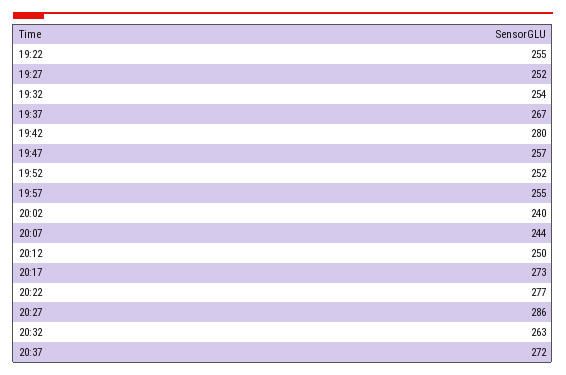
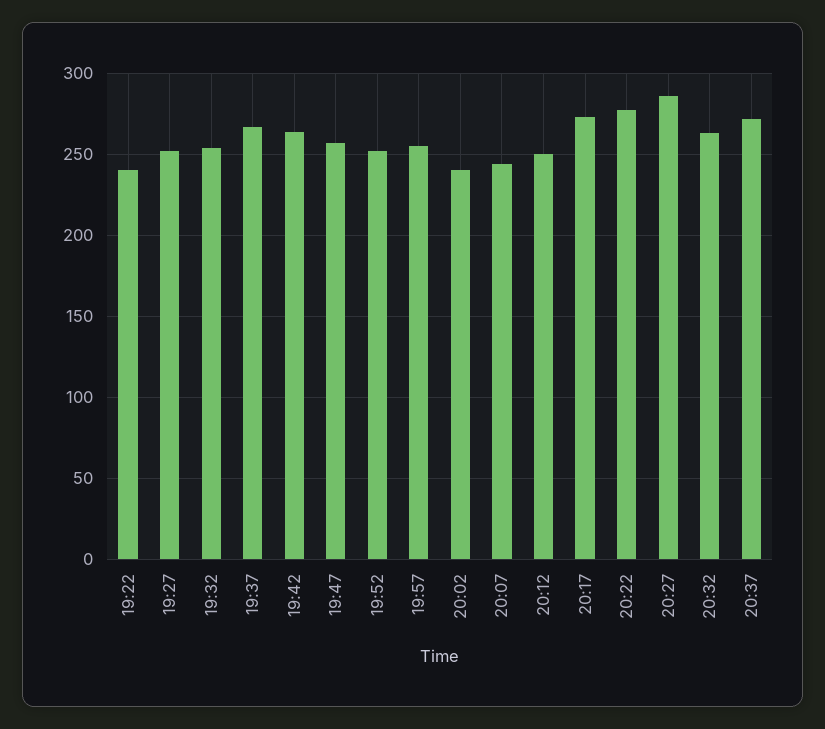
  {
-   "19:22": 255,
+   "19:22": 240,
    "19:27": 252,
    "19:32": 254,
    "19:37": 267,
-   "19:42": 280,
+   "19:42": 265,
    "19:47": 257,
    "19:52": 252,
    "19:57": 255,
    "20:02": 240,
    "20:07": 244,
    "20:12": 250,
    "20:17": 273,
    "20:22": 277,
    "20:27": 286,
    "20:32": 263,
    "20:37": 272
  }

